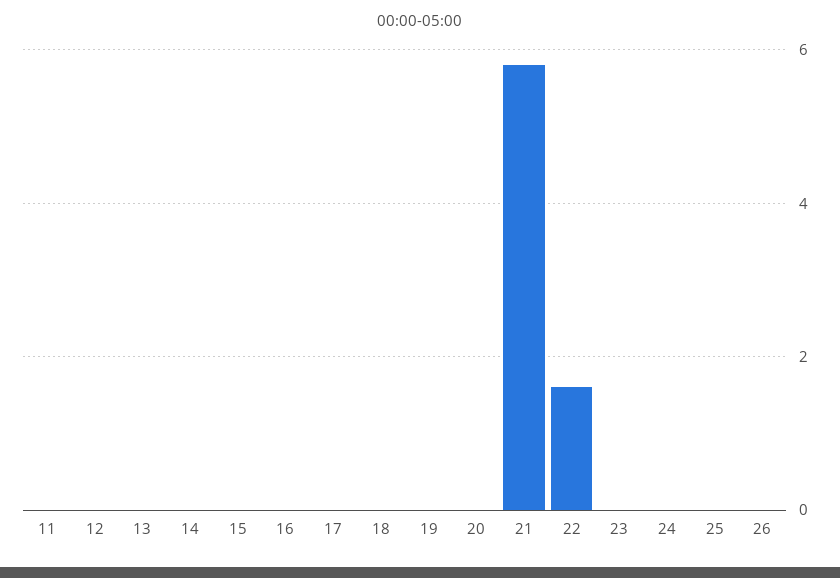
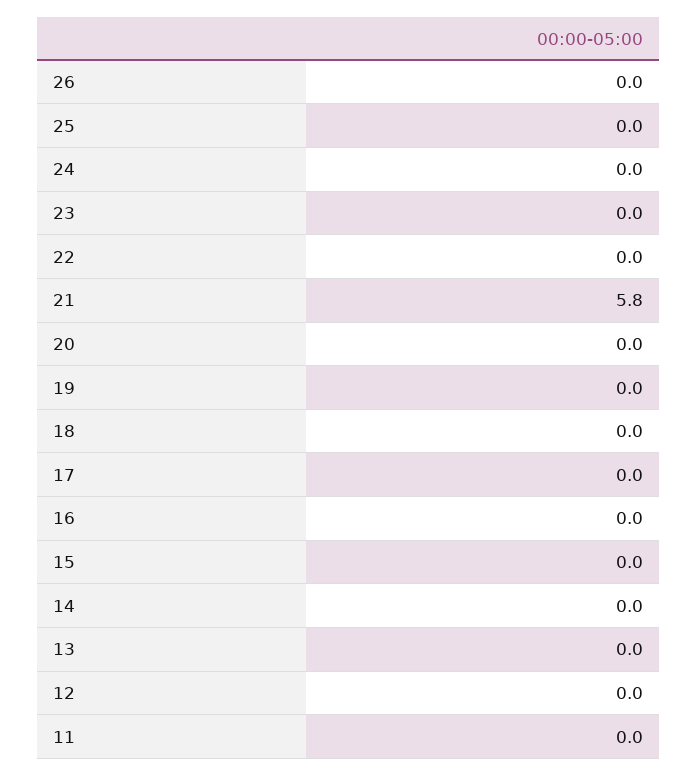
  {
    "11": 0,
    "12": 0,
    "13": 0,
    "14": 0,
    "15": 0,
    "16": 0,
    "17": 0,
    "18": 0,
    "19": 0,
    "20": 0,
    "21": 5.8,
-   "22": 1.5,
+   "22": 0,
    "23": 0,
    "24": 0,
    "25": 0,
    "26": 0
  }

